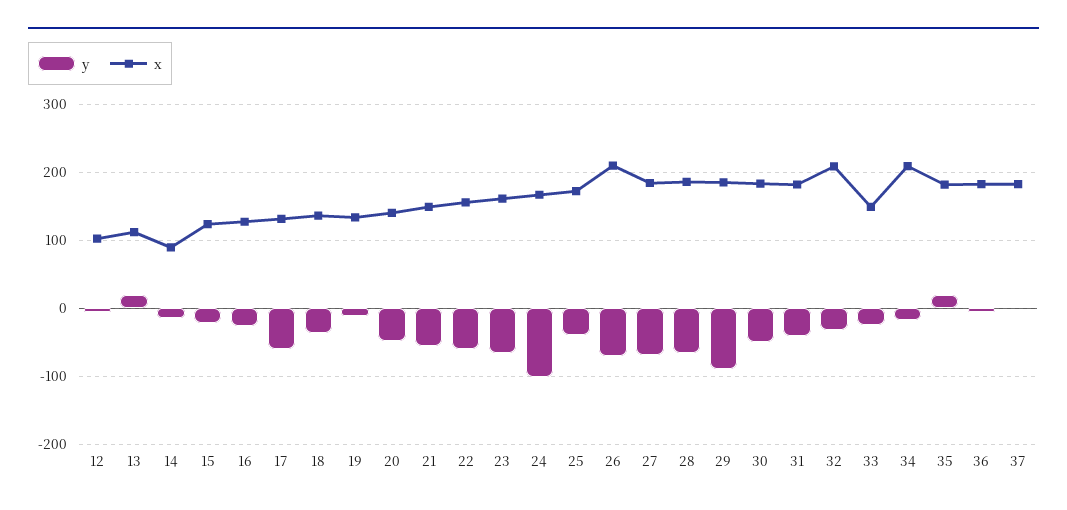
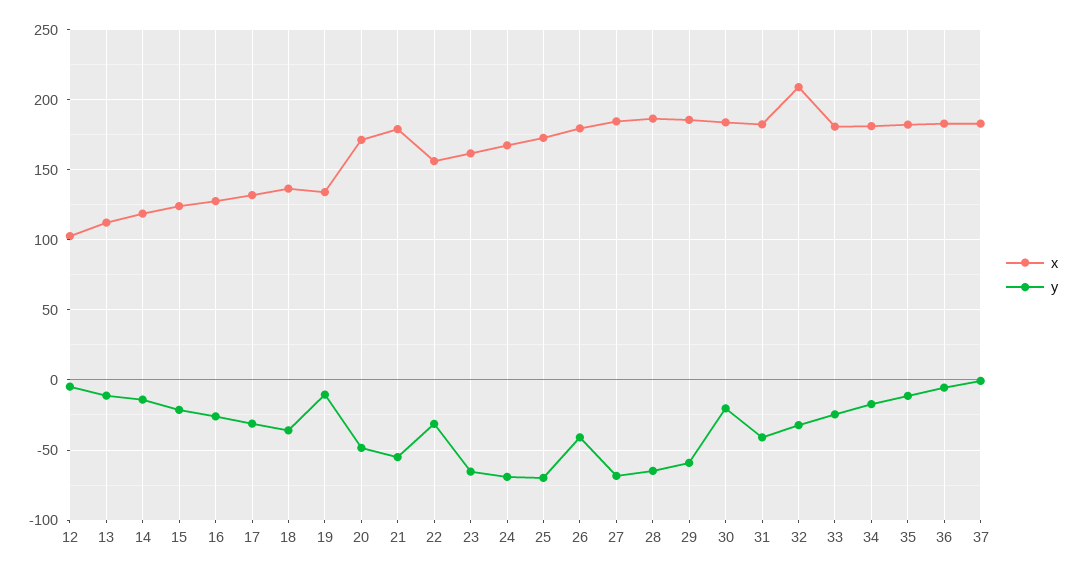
  {
    "y": {
      "12": -5,
-     "13": 20,
+     "13": -10,
      "14": -15,
      "15": -20,
      "16": -25,
-     "17": -60,
+     "17": -30,
      "18": -35,
      "19": -10,
      "20": -50,
      "21": -55,
-     "22": -60,
+     "22": -30,
      "23": -65,
-     "24": -100,
+     "24": -70,
-     "25": -40,
+     "25": -70,
-     "26": -70,
+     "26": -40,
      "27": -70,
      "28": -65,
-     "29": -90,
+     "29": -60,
-     "30": -50,
+     "30": -20,
      "31": -40,
      "32": -30,
      "33": -25,
      "34": -15,
-     "35": 20,
+     "35": -10,
      "36": -5,
      "37": 0
    },
    "x": {
      "12": 105,
      "13": 110,
-     "14": 90,
+     "14": 120,
      "15": 125,
      "16": 130,
      "17": 130,
      "18": 135,
      "19": 135,
-     "20": 140,
+     "20": 170,
-     "21": 150,
+     "21": 180,
      "22": 155,
      "23": 160,
      "24": 165,
      "25": 175,
-     "26": 210,
+     "26": 180,
      "27": 185,
      "28": 185,
      "29": 185,
      "30": 185,
      "31": 180,
      "32": 210,
-     "33": 150,
+     "33": 180,
-     "34": 210,
+     "34": 180,
      "35": 180,
      "36": 185,
      "37": 185
    }
  }

